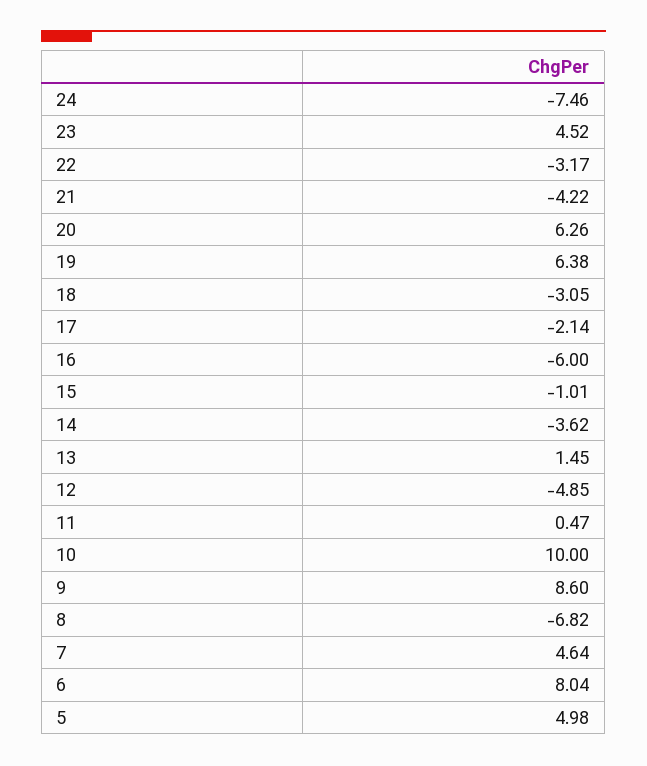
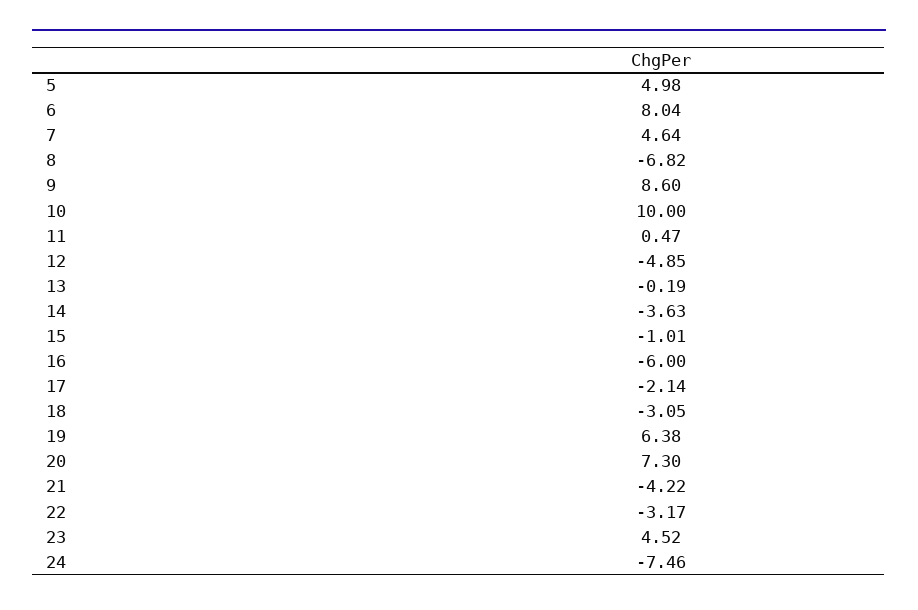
  {
    "24": -7.46,
    "23": 4.52,
    "22": -3.17,
    "21": -4.22,
-   "20": 6.26,
+   "20": 7.3,
    "19": 6.38,
    "18": -3.05,
    "17": -2.14,
    "16": -6,
    "15": -1.01,
-   "14": -3.62,
+   "14": -3.63,
-   "13": 1.45,
+   "13": -0.19,
    "12": -4.85,
    "11": 0.47,
    "10": 10,
    "9": 8.6,
    "8": -6.82,
    "7": 4.64,
    "6": 8.04,
    "5": 4.98
  }

